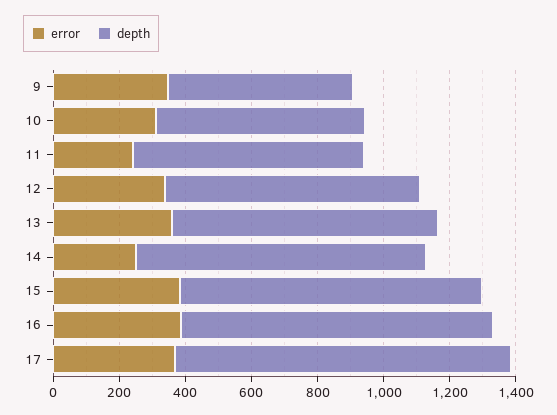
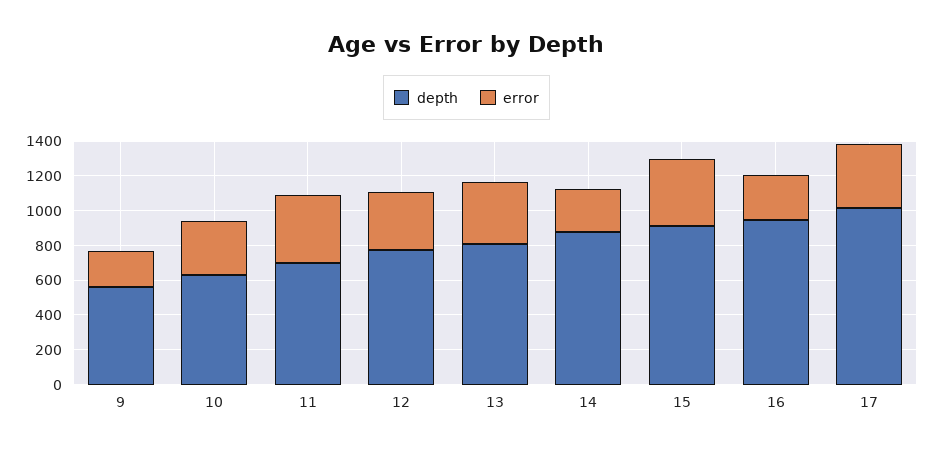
  {
    "error": {
-     "9": 350,
+     "9": 200,
      "10": 300,
-     "11": 250,
+     "11": 400,
      "12": 350,
      "13": 350,
      "14": 250,
      "15": 400,
-     "16": 400,
+     "16": 250,
      "17": 350
    },
    "depth": {
      "9": 550,
      "10": 650,
      "11": 700,
      "12": 750,
      "13": 800,
      "14": 900,
      "15": 900,
      "16": 950,
      "17": 1000
    }
  }

